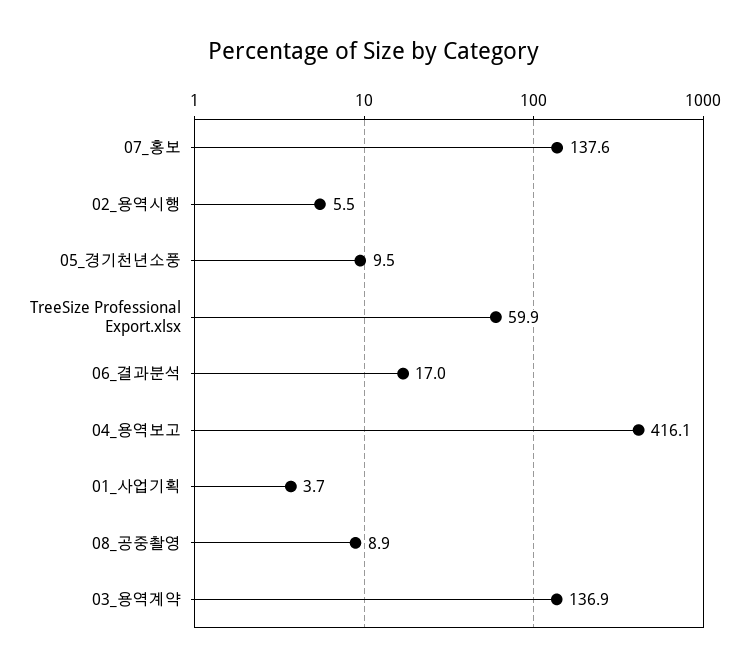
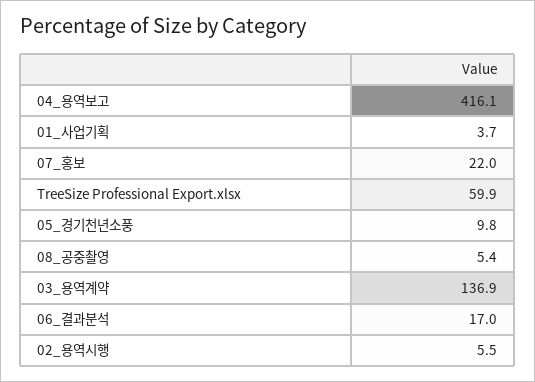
  {
-   "07_홍보": 137.6,
+   "07_홍보": 22,
    "02_용역시행": 5.5,
-   "05_경기천년소풍": 9.5,
+   "05_경기천년소풍": 9.8,
    "TreeSize Professional Export.xlsx": 59.9,
    "06_결과분석": 17,
    "04_용역보고": 416.1,
    "01_사업기획": 3.7,
-   "08_공중촬영": 8.9,
+   "08_공중촬영": 5.4,
    "03_용역계약": 136.9
  }

